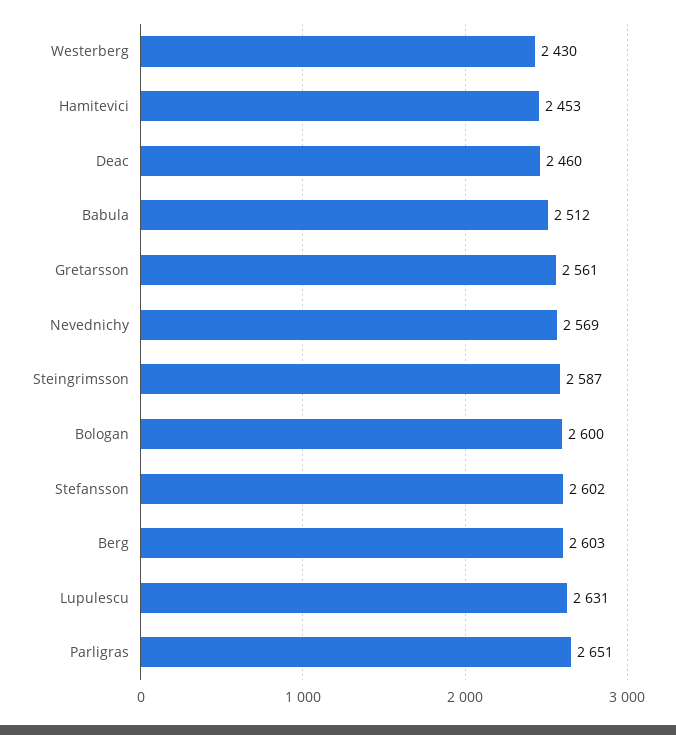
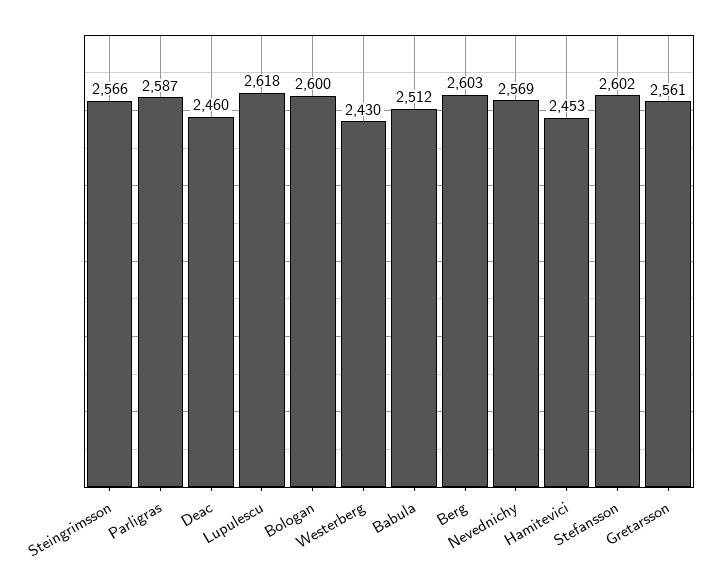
  {
    "Westerberg": 2430,
    "Hamitevici": 2453,
    "Deac": 2460,
    "Babula": 2512,
    "Gretarsson": 2561,
    "Nevednichy": 2569,
-   "Steingrimsson": 2587,
+   "Steingrimsson": 2566,
    "Bologan": 2600,
    "Stefansson": 2602,
    "Berg": 2603,
-   "Lupulescu": 2631,
+   "Lupulescu": 2618,
-   "Parligras": 2651
+   "Parligras": 2587
  }

